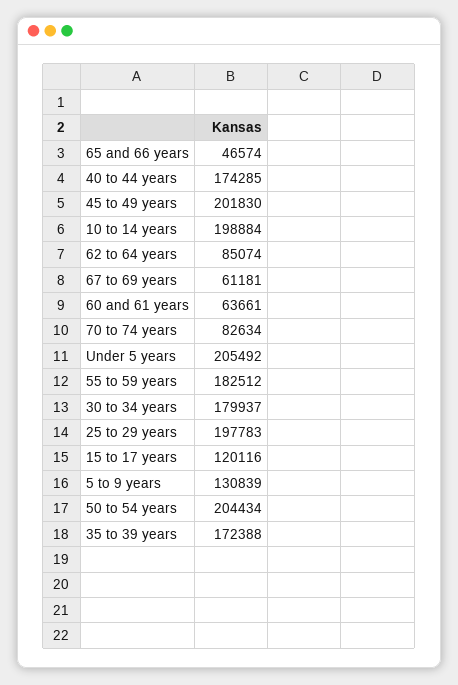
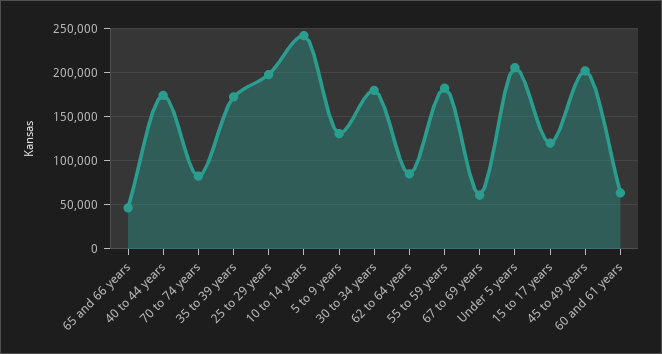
  {
    "65 and 66 years": 46574,
    "40 to 44 years": 174285,
    "45 to 49 years": 201830,
-   "10 to 14 years": 198884,
+   "10 to 14 years": 240000,
    "62 to 64 years": 85074,
    "67 to 69 years": 61181,
    "60 and 61 years": 63661,
    "70 to 74 years": 82634,
    "Under 5 years": 205492,
    "55 to 59 years": 182512,
    "30 to 34 years": 179937,
    "25 to 29 years": 197783,
    "15 to 17 years": 120116,
    "5 to 9 years": 130839,
-   "50 to 54 years": 204434,
    "35 to 39 years": 172388
  }

